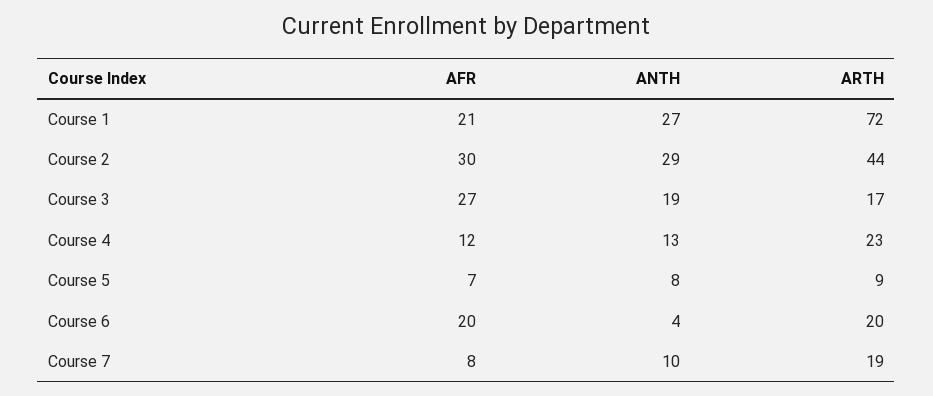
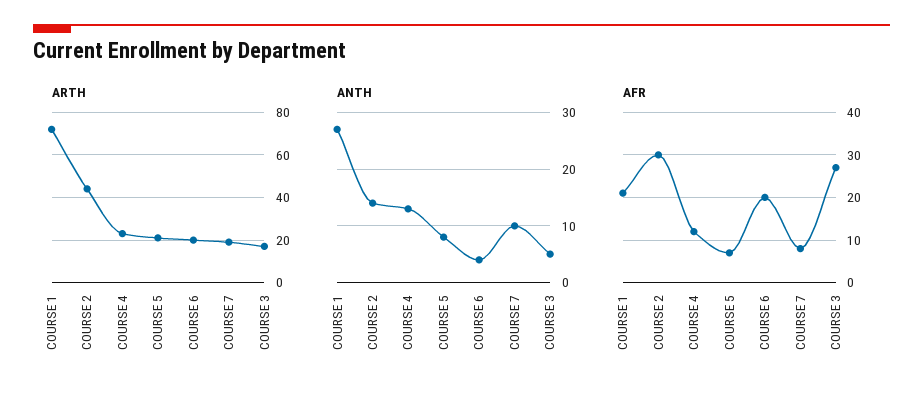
  {
    "AFR": {
      "Course 1": 21,
      "Course 2": 30,
      "Course 3": 27,
      "Course 4": 12,
      "Course 5": 7,
      "Course 6": 20,
      "Course 7": 8
    },
    "ANTH": {
      "Course 1": 27,
-     "Course 2": 29,
+     "Course 2": 15,
-     "Course 3": 19,
+     "Course 3": 5,
      "Course 4": 13,
      "Course 5": 8,
      "Course 6": 4,
      "Course 7": 10
    },
    "ARTH": {
      "Course 1": 72,
      "Course 2": 44,
      "Course 3": 17,
      "Course 4": 23,
-     "Course 5": 9,
+     "Course 5": 20,
      "Course 6": 20,
      "Course 7": 19
    }
  }

